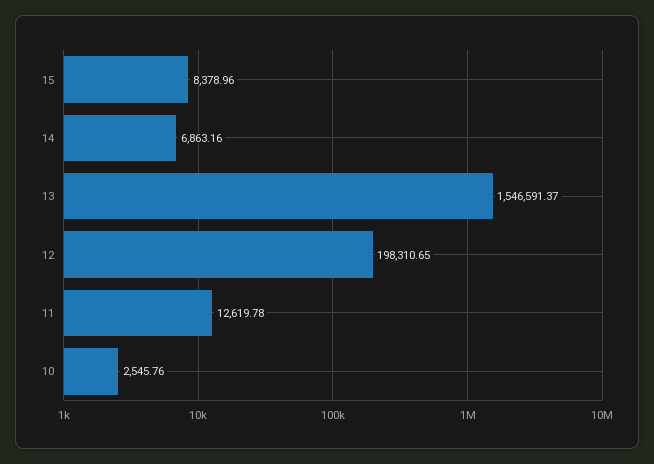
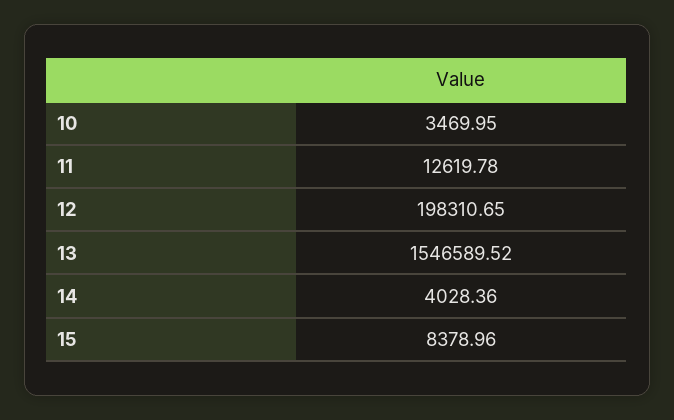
  {
    "15": 8378.96,
-   "14": 6863.16,
+   "14": 4028.36,
-   "13": 1546591.37,
+   "13": 1546589.52,
    "12": 198310.65,
    "11": 12619.78,
-   "10": 2545.76
+   "10": 3469.95
  }

